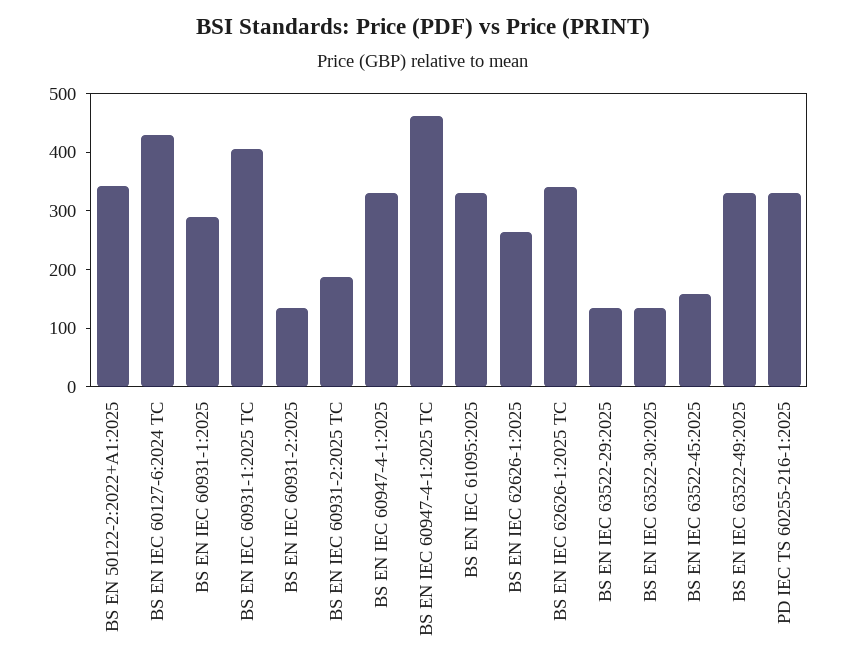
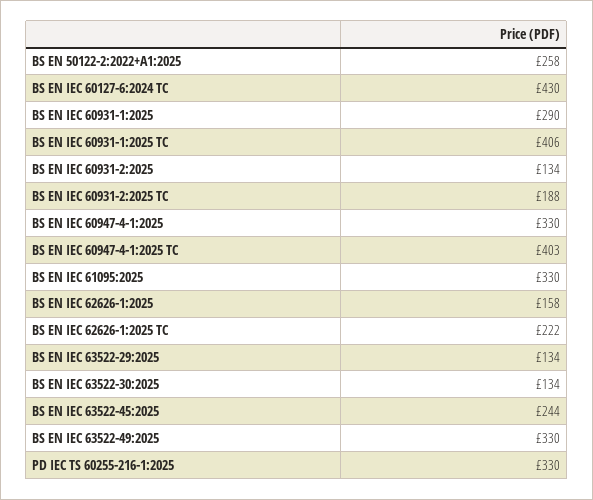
  {
-   "BS EN 50122-2:2022+A1:2025": 340,
+   "BS EN 50122-2:2022+A1:2025": 258,
    "BS EN IEC 60127-6:2024 TC": 430,
    "BS EN IEC 60931-1:2025": 290,
    "BS EN IEC 60931-1:2025 TC": 406,
    "BS EN IEC 60931-2:2025": 134,
    "BS EN IEC 60931-2:2025 TC": 188,
    "BS EN IEC 60947-4-1:2025": 330,
-   "BS EN IEC 60947-4-1:2025 TC": 460,
+   "BS EN IEC 60947-4-1:2025 TC": 403,
    "BS EN IEC 61095:2025": 330,
-   "BS EN IEC 62626-1:2025": 260,
+   "BS EN IEC 62626-1:2025": 158,
-   "BS EN IEC 62626-1:2025 TC": 340,
+   "BS EN IEC 62626-1:2025 TC": 222,
    "BS EN IEC 63522-29:2025": 134,
    "BS EN IEC 63522-30:2025": 134,
-   "BS EN IEC 63522-45:2025": 160,
+   "BS EN IEC 63522-45:2025": 244,
    "BS EN IEC 63522-49:2025": 330,
    "PD IEC TS 60255-216-1:2025": 330
  }

